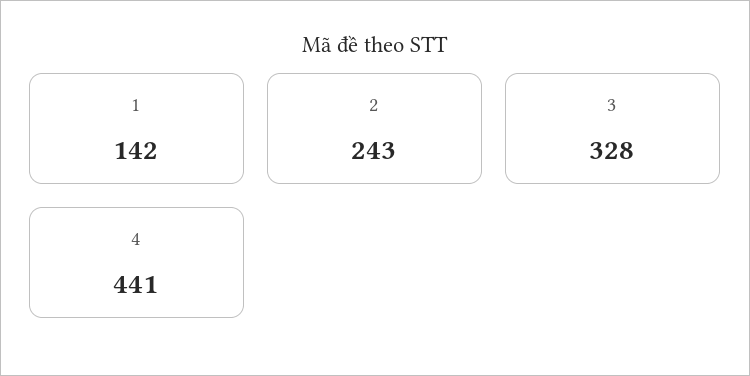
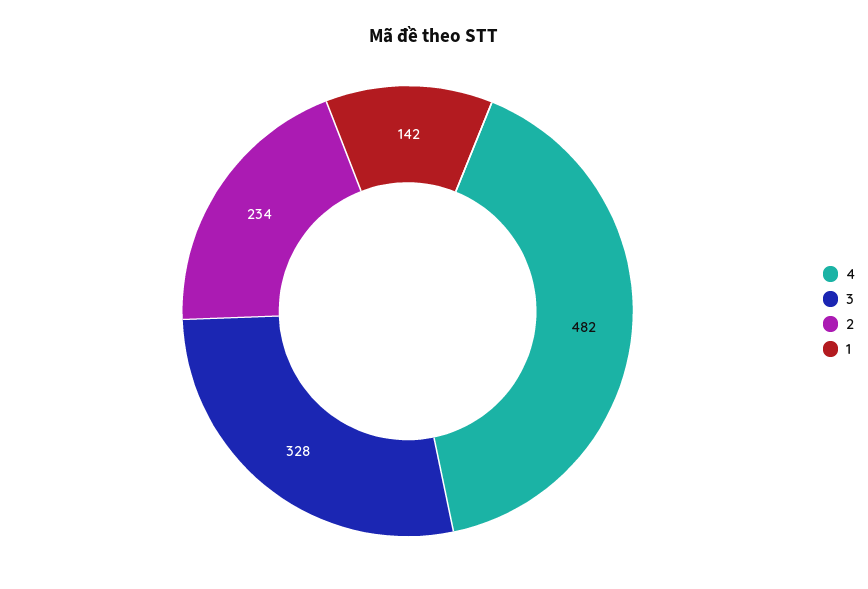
  {
    "1": 142,
-   "2": 243,
+   "2": 234,
    "3": 328,
-   "4": 441
+   "4": 482
  }

